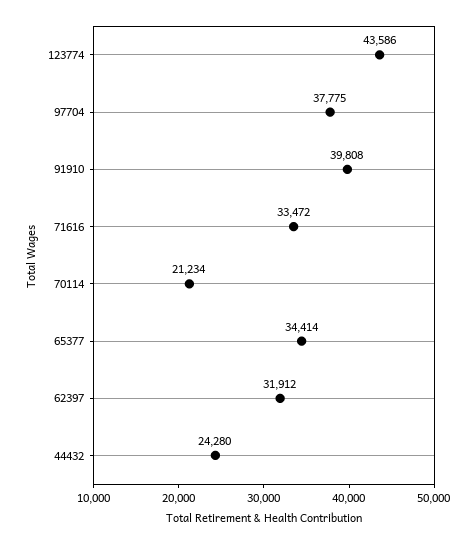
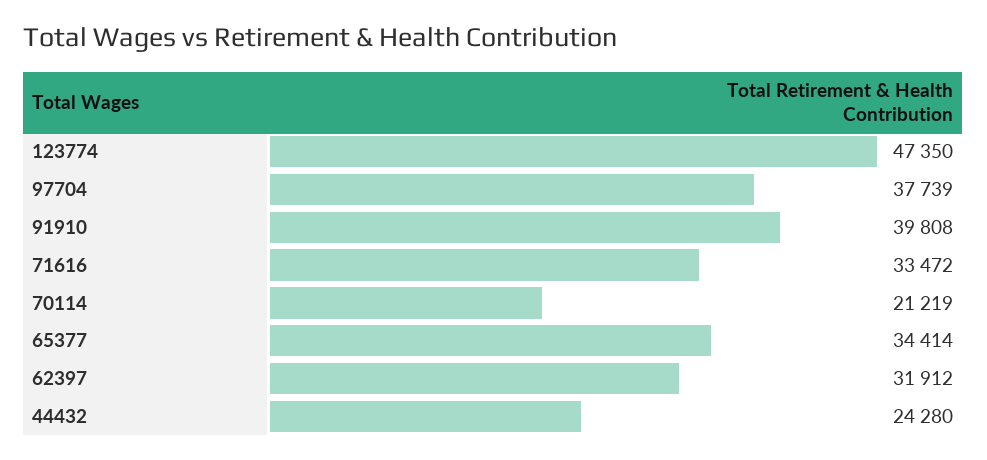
  {
-   "123774": 43586,
+   "123774": 47350,
-   "97704": 37775,
+   "97704": 37739,
    "91910": 39808,
    "71616": 33472,
-   "70114": 21234,
+   "70114": 21219,
    "65377": 34414,
    "62397": 31912,
    "44432": 24280
  }

